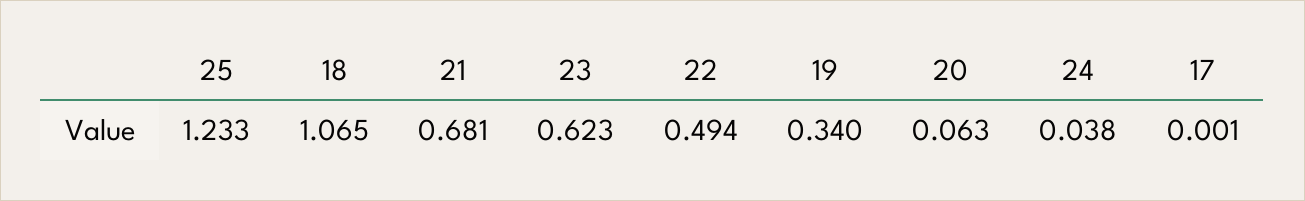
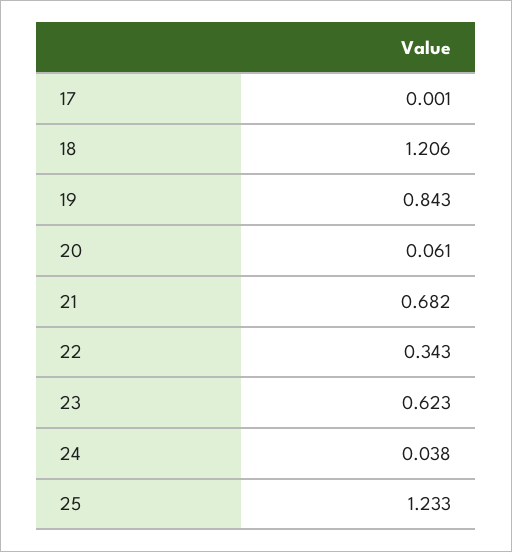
  {
    "25": 1.233,
-   "18": 1.065,
+   "18": 1.206,
-   "21": 0.681,
+   "21": 0.682,
    "23": 0.623,
-   "22": 0.494,
+   "22": 0.343,
-   "19": 0.34,
+   "19": 0.843,
-   "20": 0.063,
+   "20": 0.061,
    "24": 0.038,
    "17": 0.001
  }

